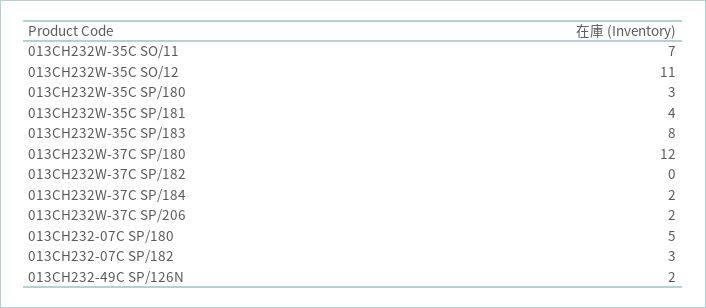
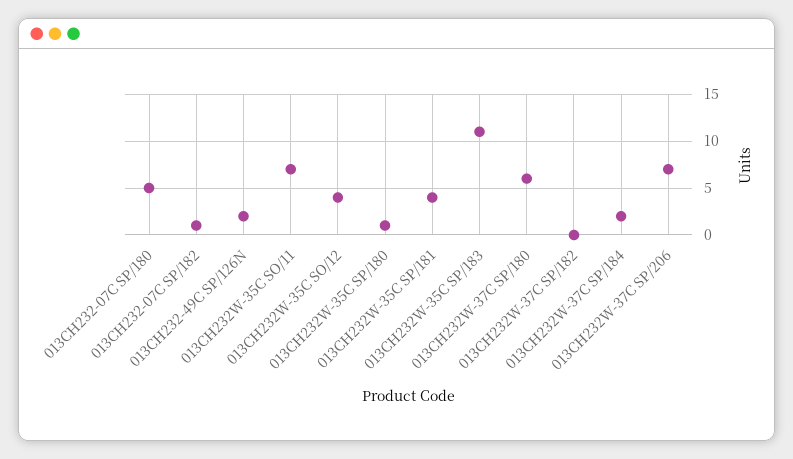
  {
    "013CH232W-35C SO/11": 7,
-   "013CH232W-35C SO/12": 11,
+   "013CH232W-35C SO/12": 4,
-   "013CH232W-35C SP/180": 3,
+   "013CH232W-35C SP/180": 1,
    "013CH232W-35C SP/181": 4,
-   "013CH232W-35C SP/183": 8,
+   "013CH232W-35C SP/183": 11,
-   "013CH232W-37C SP/180": 12,
+   "013CH232W-37C SP/180": 6,
    "013CH232W-37C SP/182": 0,
    "013CH232W-37C SP/184": 2,
-   "013CH232W-37C SP/206": 2,
+   "013CH232W-37C SP/206": 7,
    "013CH232-07C SP/180": 5,
-   "013CH232-07C SP/182": 3,
+   "013CH232-07C SP/182": 1,
    "013CH232-49C SP/126N": 2
  }

